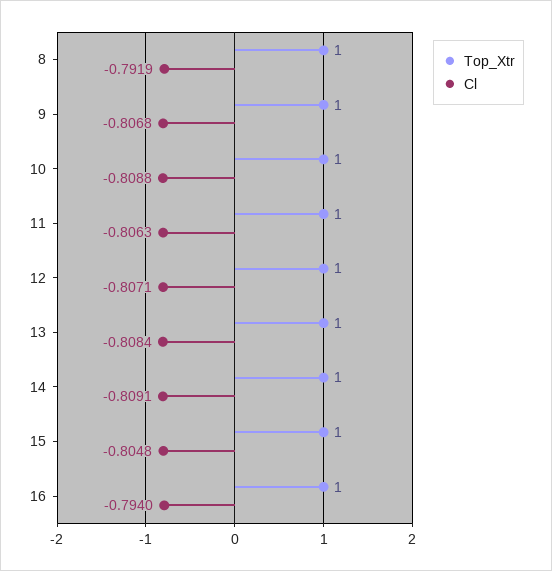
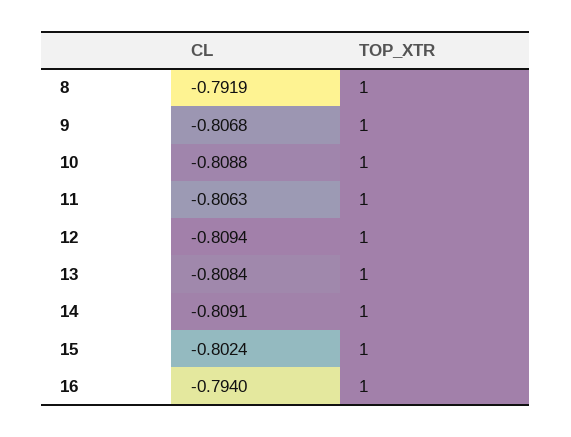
  {
    "Top_Xtr": {
      "8": 1,
      "9": 1,
      "10": 1,
      "11": 1,
      "12": 1,
      "13": 1,
      "14": 1,
      "15": 1,
      "16": 1
    },
    "Cl": {
      "8": -0.7919,
      "9": -0.8068,
      "10": -0.8088,
      "11": -0.8063,
-     "12": -0.8071,
+     "12": -0.8094,
      "13": -0.8084,
      "14": -0.8091,
-     "15": -0.8048,
+     "15": -0.8024,
      "16": -0.794
    }
  }

